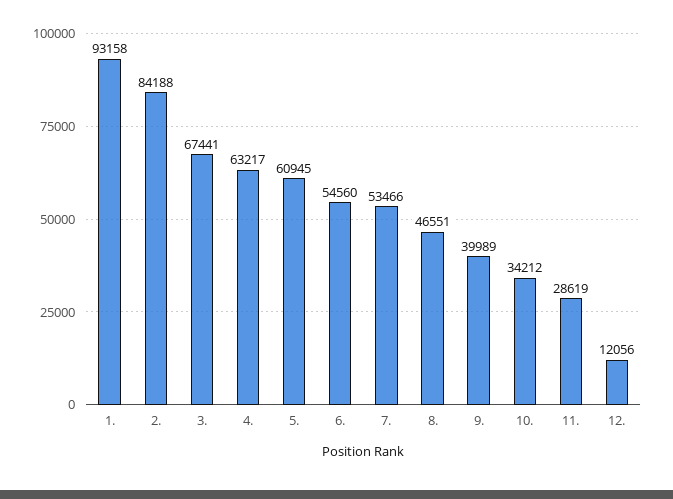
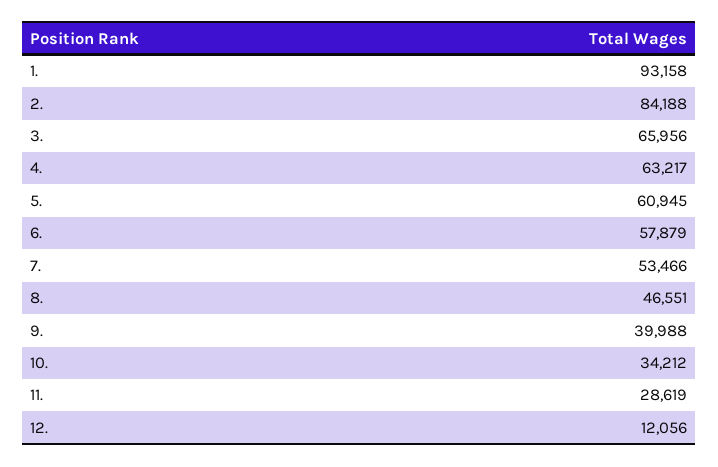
  {
    "1.": 93158,
    "2.": 84188,
-   "3.": 67441,
+   "3.": 65956,
    "4.": 63217,
    "5.": 60945,
-   "6.": 54560,
+   "6.": 57879,
    "7.": 53466,
    "8.": 46551,
-   "9.": 39989,
+   "9.": 39988,
    "10.": 34212,
    "11.": 28619,
    "12.": 12056
  }

